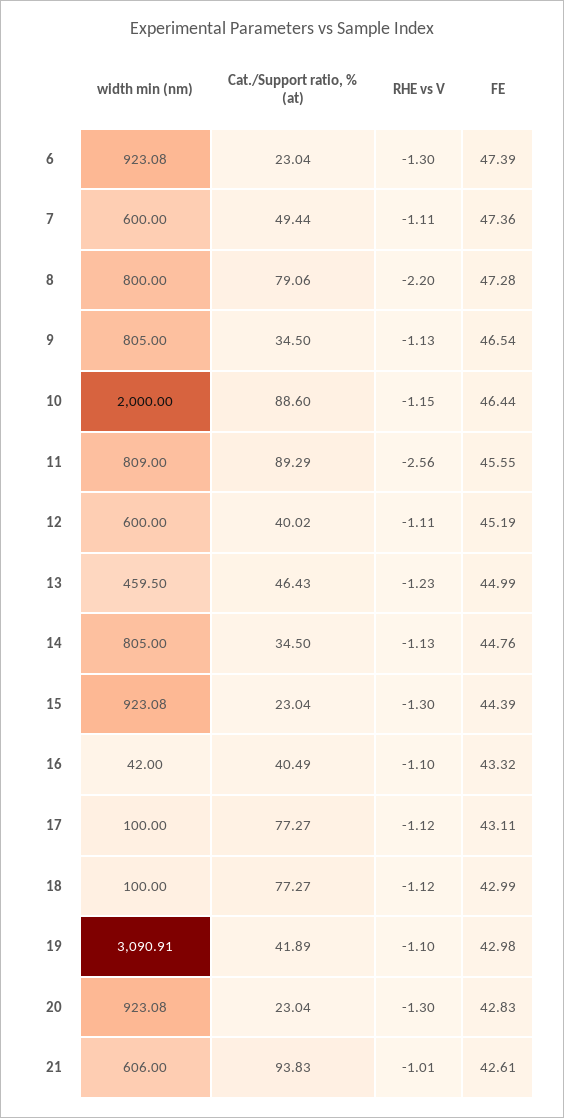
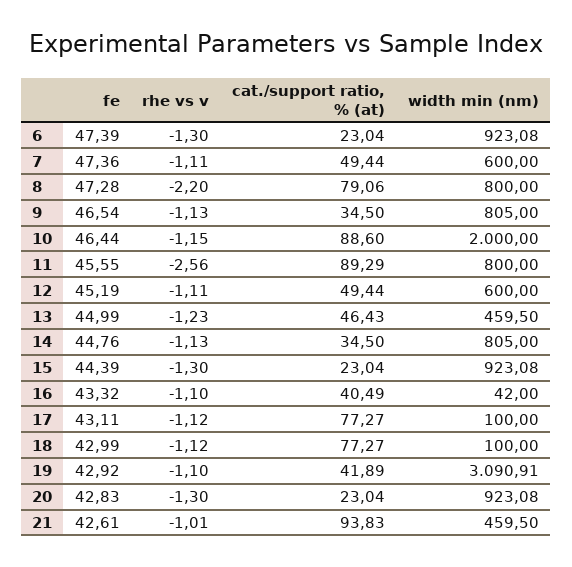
  {
    "width min (nm)": {
      "6": 923.08,
      "7": 600,
      "8": 800,
      "9": 805,
      "10": 2000,
-     "11": 809,
+     "11": 800,
      "12": 600,
      "13": 459.5,
      "14": 805,
      "15": 923.08,
      "16": 42,
      "17": 100,
      "18": 100,
      "19": 3090.91,
      "20": 923.08,
-     "21": 606
+     "21": 459.5
    },
    "Cat./Support ratio, % (at)": {
      "6": 23.04,
      "7": 49.44,
      "8": 79.06,
      "9": 34.5,
      "10": 88.6,
      "11": 89.29,
-     "12": 40.02,
+     "12": 49.44,
      "13": 46.43,
      "14": 34.5,
      "15": 23.04,
      "16": 40.49,
      "17": 77.27,
      "18": 77.27,
      "19": 41.89,
      "20": 23.04,
      "21": 93.83
    },
    "RHE vs V": {
      "6": -1.3,
      "7": -1.11,
      "8": -2.2,
      "9": -1.13,
      "10": -1.15,
      "11": -2.56,
      "12": -1.11,
      "13": -1.23,
      "14": -1.13,
      "15": -1.3,
      "16": -1.1,
      "17": -1.12,
      "18": -1.12,
      "19": -1.1,
      "20": -1.3,
      "21": -1.01
    },
    "FE": {
      "6": 47.39,
      "7": 47.36,
      "8": 47.28,
      "9": 46.54,
      "10": 46.44,
      "11": 45.55,
      "12": 45.19,
      "13": 44.99,
      "14": 44.76,
      "15": 44.39,
      "16": 43.32,
      "17": 43.11,
      "18": 42.99,
-     "19": 42.98,
+     "19": 42.92,
      "20": 42.83,
      "21": 42.61
    }
  }

